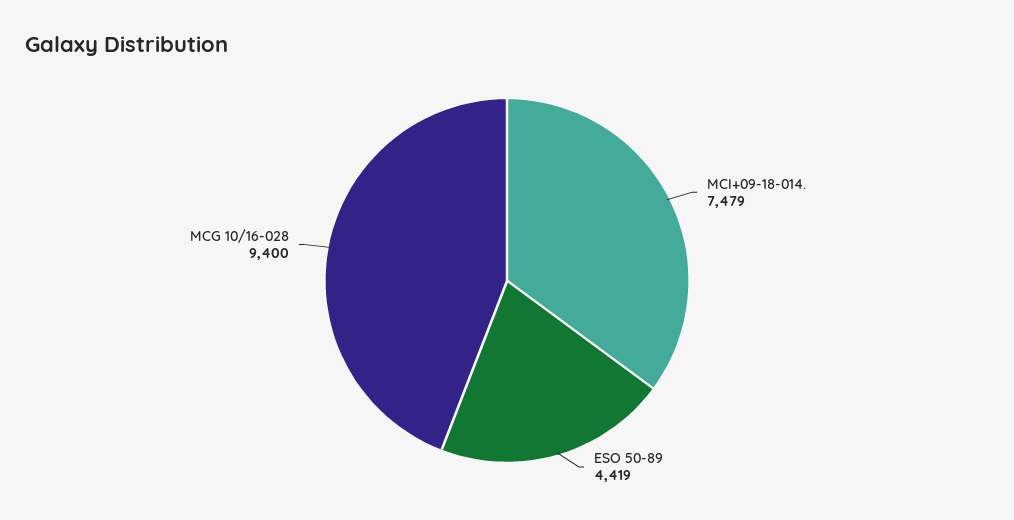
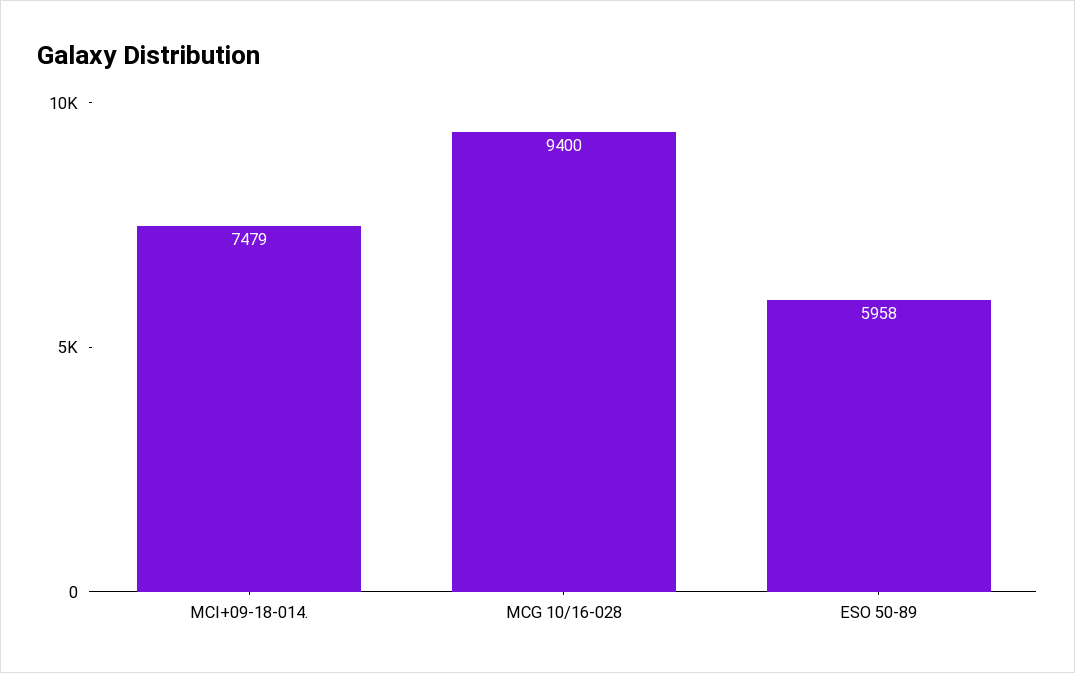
  {
    "MCI+09-18-014.": 7479,
-   "ESO 50-89": 4419,
+   "ESO 50-89": 5958,
    "MCG 10/16-028": 9400
  }

